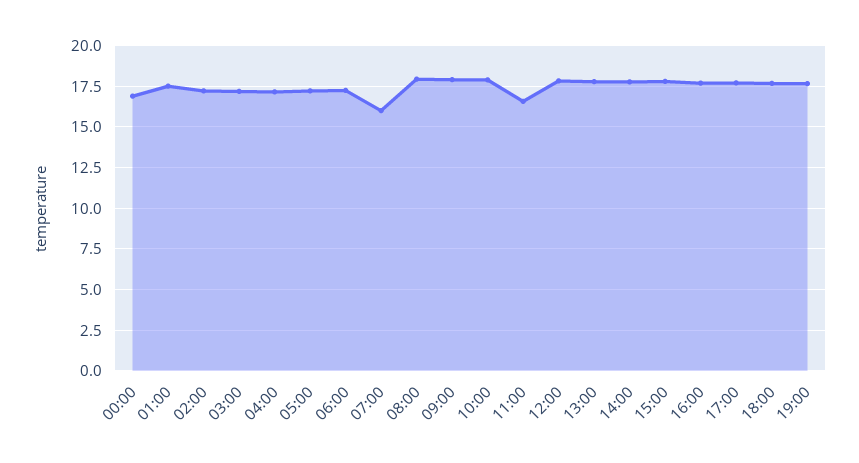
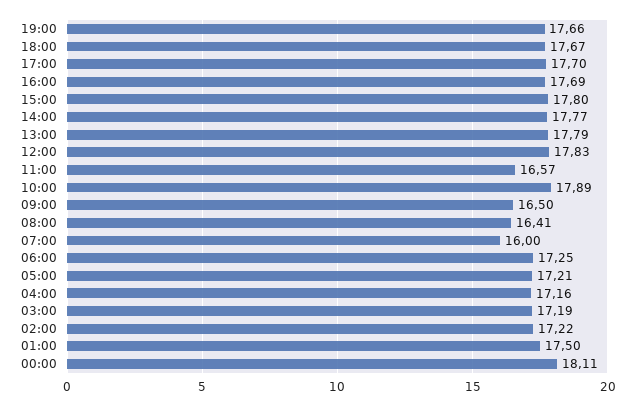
  {
-   "00:00": 17,
+   "00:00": 18.11,
    "01:00": 17.5,
    "02:00": 17.22,
    "03:00": 17.19,
    "04:00": 17.16,
    "05:00": 17.21,
    "06:00": 17.25,
    "07:00": 16,
-   "08:00": 18,
+   "08:00": 16.41,
-   "09:00": 18,
+   "09:00": 16.5,
    "10:00": 17.89,
    "11:00": 16.57,
    "12:00": 17.83,
    "13:00": 17.79,
    "14:00": 17.77,
    "15:00": 17.8,
    "16:00": 17.69,
    "17:00": 17.7,
    "18:00": 17.67,
    "19:00": 17.66
  }

